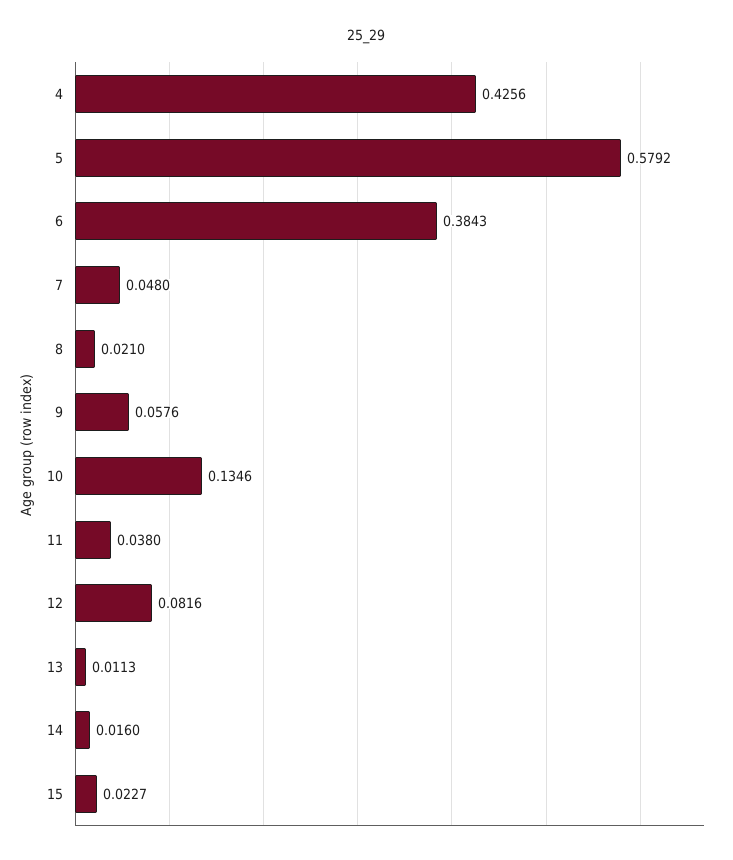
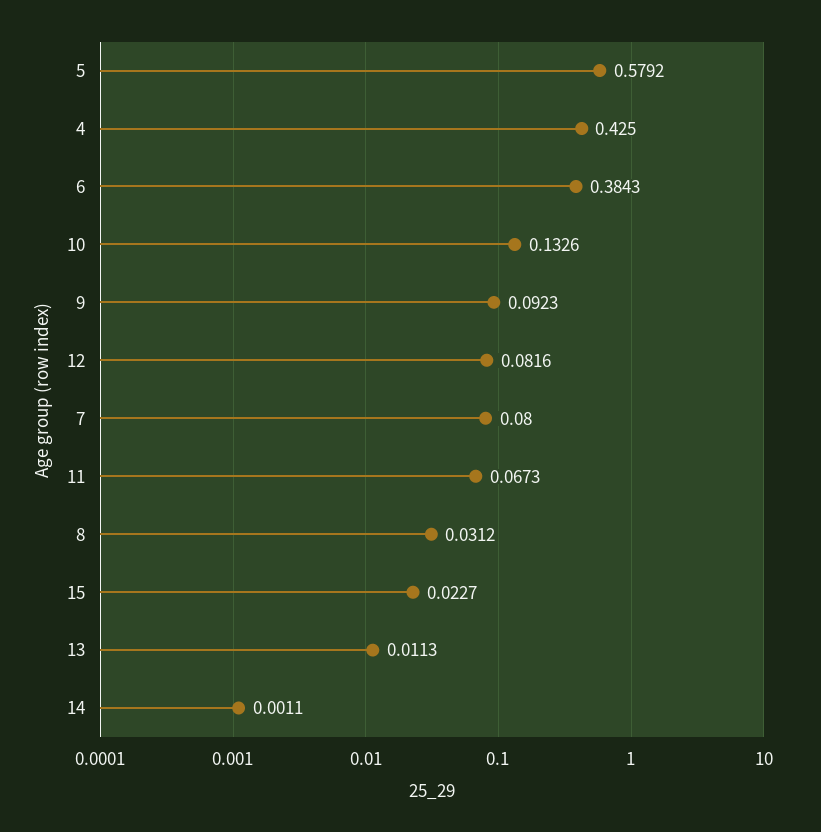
  {
-   "4": 0.4256,
+   "4": 0.425,
    "5": 0.5792,
    "6": 0.3843,
-   "7": 0.048,
+   "7": 0.08,
-   "8": 0.021,
+   "8": 0.0312,
-   "9": 0.0576,
+   "9": 0.0923,
-   "10": 0.1346,
+   "10": 0.1326,
-   "11": 0.038,
+   "11": 0.0673,
    "12": 0.0816,
    "13": 0.0113,
-   "14": 0.016,
+   "14": 0.0011,
    "15": 0.0227
  }

